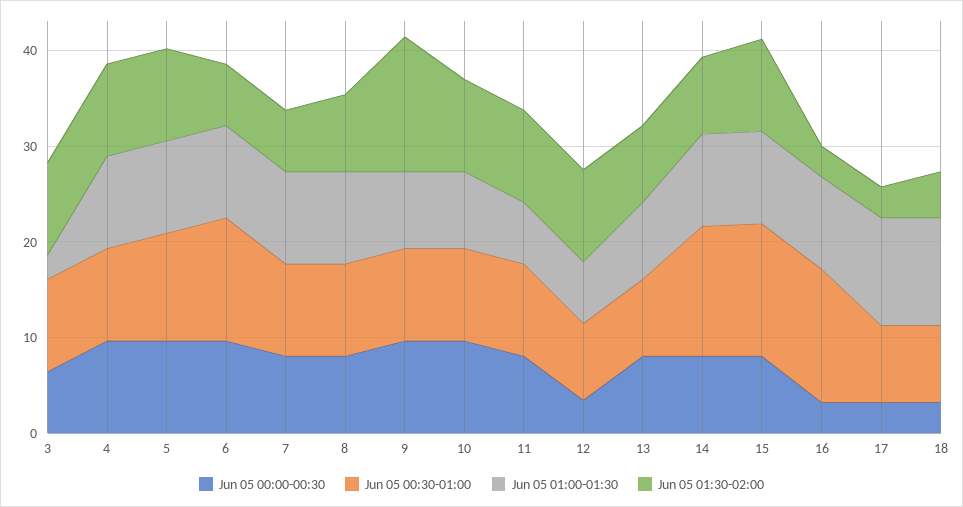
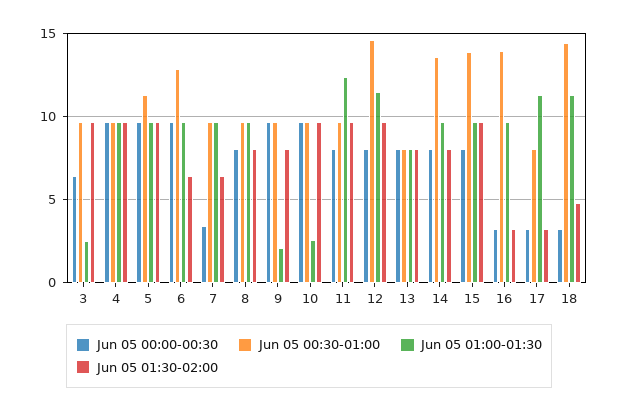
  {
    "Jun 05 00:00-00:30": {
      "3": 6.5,
      "4": 9.5,
      "5": 9.5,
      "6": 9.5,
-     "7": 8,
+     "7": 3.5,
      "8": 8,
      "9": 9.5,
      "10": 9.5,
      "11": 8,
-     "12": 4,
+     "12": 8,
      "13": 8,
      "14": 8,
      "15": 8,
      "16": 3,
      "17": 3,
      "18": 3
    },
    "Jun 05 00:30-01:00": {
      "3": 9.5,
      "4": 9.5,
      "5": 11.5,
      "6": 13,
      "7": 9.5,
      "8": 9.5,
      "9": 9.5,
      "10": 9.5,
      "11": 9.5,
-     "12": 8,
+     "12": 14.5,
      "13": 8,
      "14": 13.5,
      "15": 14,
      "16": 14,
      "17": 8,
-     "18": 8
+     "18": 14.5
    },
    "Jun 05 01:00-01:30": {
      "3": 2.5,
      "4": 9.5,
      "5": 9.5,
      "6": 9.5,
      "7": 9.5,
      "8": 9.5,
-     "9": 8,
+     "9": 2,
-     "10": 8,
+     "10": 2.5,
-     "11": 6,
+     "11": 12.5,
-     "12": 6,
+     "12": 11.5,
      "13": 8,
      "14": 9.5,
      "15": 9.5,
      "16": 9.5,
      "17": 11.5,
      "18": 11.5
    },
    "Jun 05 01:30-02:00": {
      "3": 9.5,
      "4": 9.5,
      "5": 9.5,
      "6": 6.5,
      "7": 6.5,
      "8": 8,
-     "9": 14,
+     "9": 8,
      "10": 9.5,
      "11": 9.5,
      "12": 9.5,
      "13": 8,
      "14": 8,
      "15": 9.5,
      "16": 3,
      "17": 3,
      "18": 5
    }
  }

